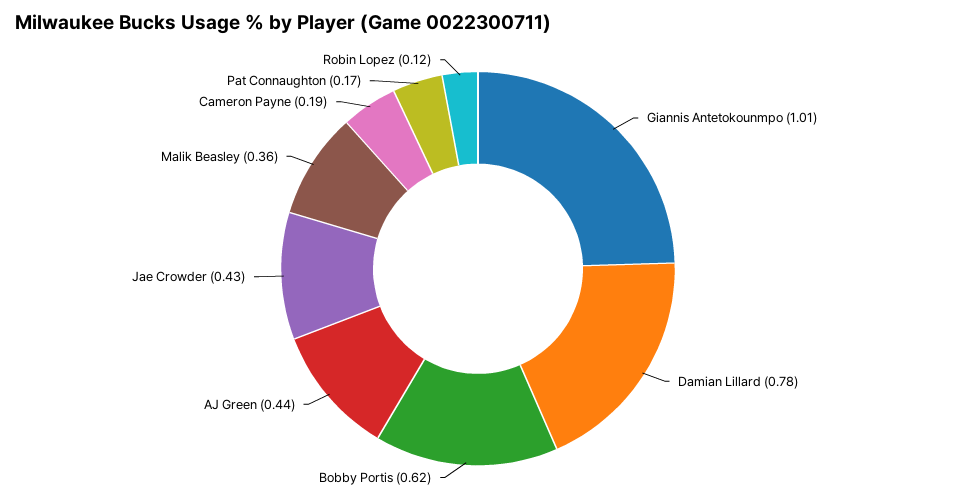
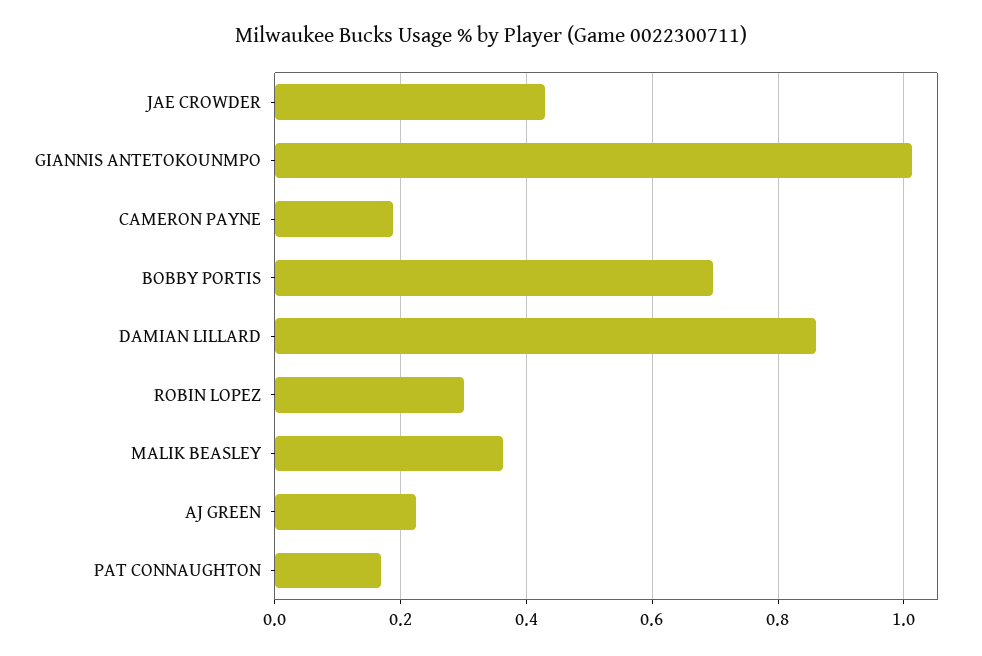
  {
    "Giannis Antetokounmpo": 1.01,
-   "Damian Lillard": 0.78,
+   "Damian Lillard": 0.86,
-   "Bobby Portis": 0.62,
+   "Bobby Portis": 0.7,
-   "AJ Green": 0.44,
+   "AJ Green": 0.22,
    "Jae Crowder": 0.43,
    "Malik Beasley": 0.36,
    "Cameron Payne": 0.19,
    "Pat Connaughton": 0.17,
-   "Robin Lopez": 0.12
+   "Robin Lopez": 0.3
  }

